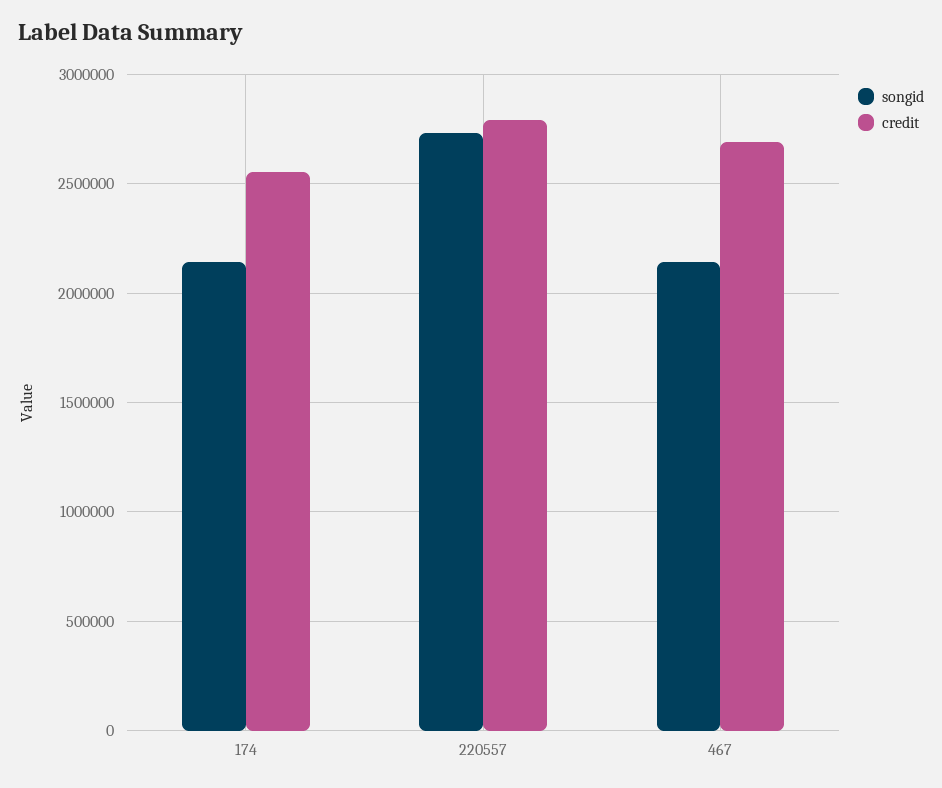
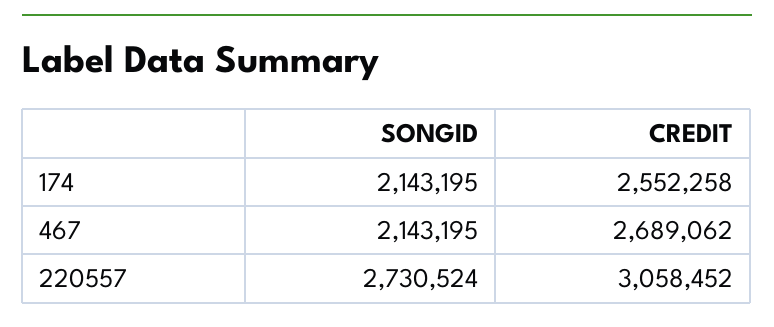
  {
    "songid": {
      "174": 2143195,
      "220557": 2730524,
      "467": 2143195
    },
    "credit": {
      "174": 2552258,
-     "220557": 2800000,
+     "220557": 3058452,
      "467": 2689062
    }
  }

